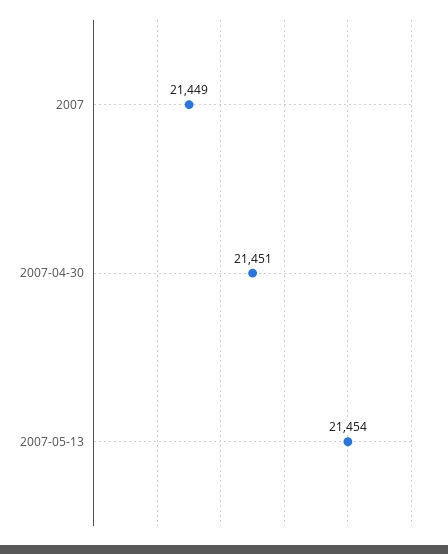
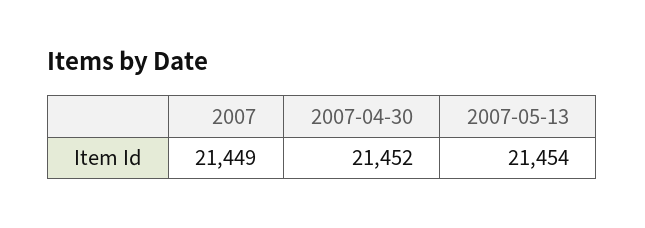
  {
    "2007": 21449,
-   "2007-04-30": 21451,
+   "2007-04-30": 21452,
    "2007-05-13": 21454
  }

